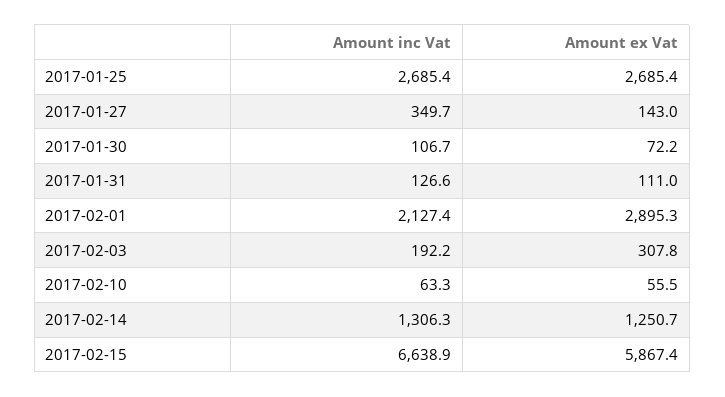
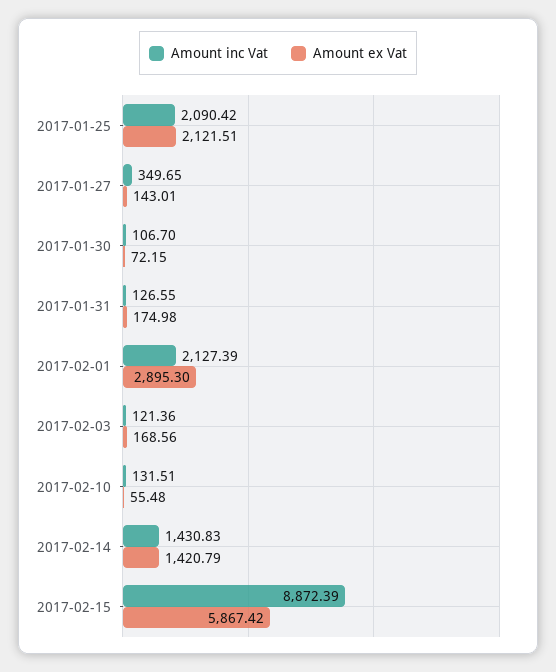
  {
    "Amount inc Vat": {
-     "2017-01-25": 2685.4,
+     "2017-01-25": 2090.42,
      "2017-01-27": 349.65,
      "2017-01-30": 106.7,
      "2017-01-31": 126.55,
      "2017-02-01": 2127.39,
-     "2017-02-03": 192.2,
+     "2017-02-03": 121.36,
-     "2017-02-10": 63.3,
+     "2017-02-10": 131.51,
-     "2017-02-14": 1306.3,
+     "2017-02-14": 1430.83,
-     "2017-02-15": 6638.9
+     "2017-02-15": 8872.39
    },
    "Amount ex Vat": {
-     "2017-01-25": 2685.4,
+     "2017-01-25": 2121.51,
      "2017-01-27": 143.01,
      "2017-01-30": 72.15,
-     "2017-01-31": 111,
+     "2017-01-31": 174.98,
      "2017-02-01": 2895.3,
-     "2017-02-03": 307.8,
+     "2017-02-03": 168.56,
      "2017-02-10": 55.48,
-     "2017-02-14": 1250.7,
+     "2017-02-14": 1420.79,
      "2017-02-15": 5867.42
    }
  }

